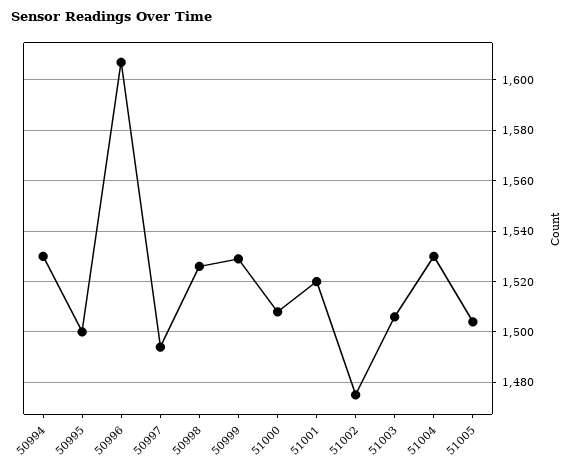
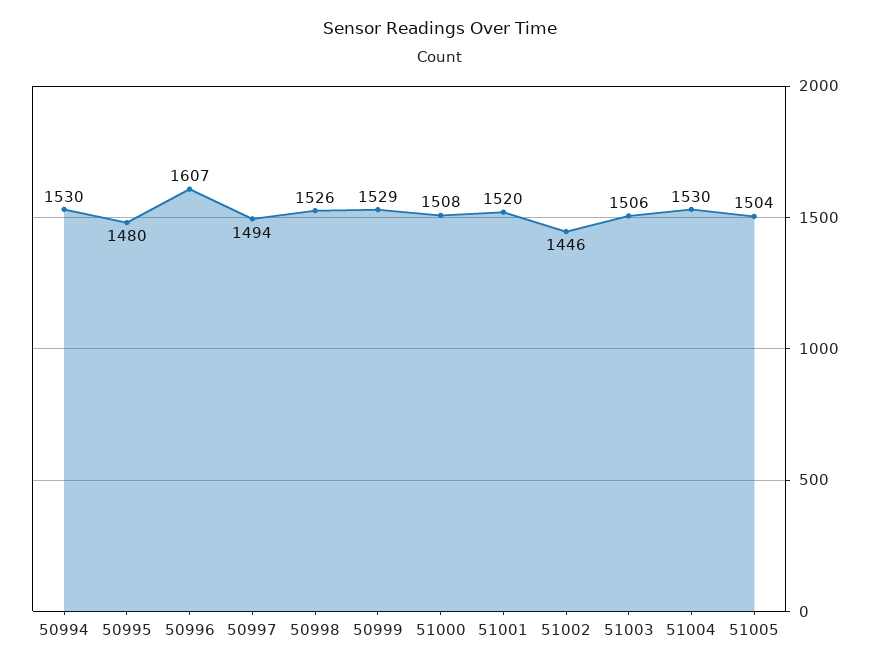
  {
    "50994": 1530,
-   "50995": 1500,
+   "50995": 1480,
    "50996": 1607,
    "50997": 1494,
    "50998": 1526,
    "50999": 1529,
    "51000": 1508,
    "51001": 1520,
-   "51002": 1475,
+   "51002": 1446,
    "51003": 1506,
    "51004": 1530,
    "51005": 1504
  }

